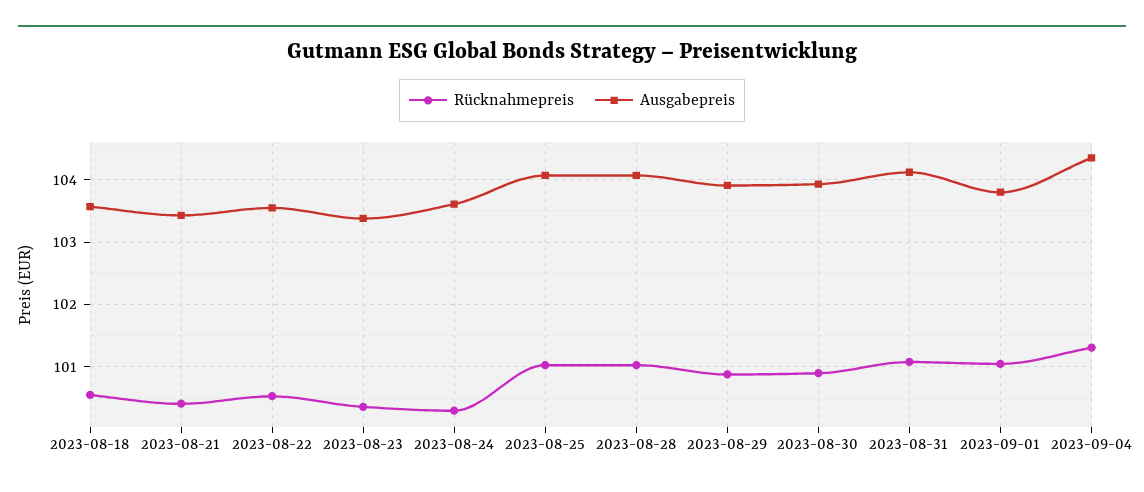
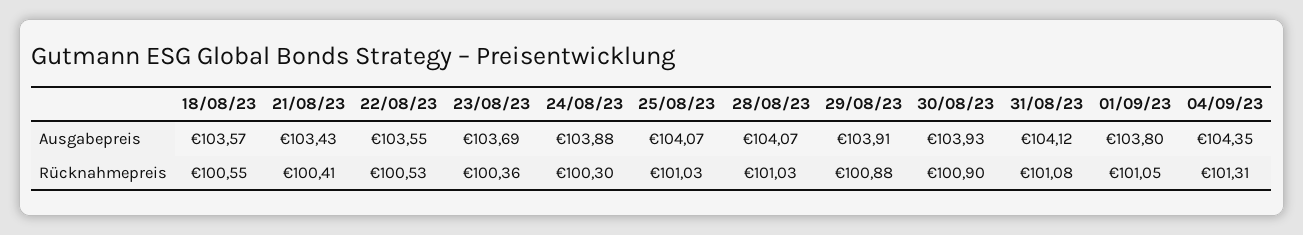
  {
    "Rücknahmepreis": {
      "2023-08-18": 100.55,
      "2023-08-21": 100.41,
      "2023-08-22": 100.53,
      "2023-08-23": 100.36,
      "2023-08-24": 100.3,
      "2023-08-25": 101.03,
      "2023-08-28": 101.03,
      "2023-08-29": 100.88,
      "2023-08-30": 100.9,
      "2023-08-31": 101.08,
      "2023-09-01": 101.05,
      "2023-09-04": 101.31
    },
    "Ausgabepreis": {
      "2023-08-18": 103.57,
      "2023-08-21": 103.43,
      "2023-08-22": 103.55,
-     "2023-08-23": 103.4,
+     "2023-08-23": 103.69,
-     "2023-08-24": 103.6,
+     "2023-08-24": 103.88,
      "2023-08-25": 104.07,
      "2023-08-28": 104.07,
      "2023-08-29": 103.91,
      "2023-08-30": 103.93,
      "2023-08-31": 104.12,
      "2023-09-01": 103.8,
      "2023-09-04": 104.35
    }
  }

